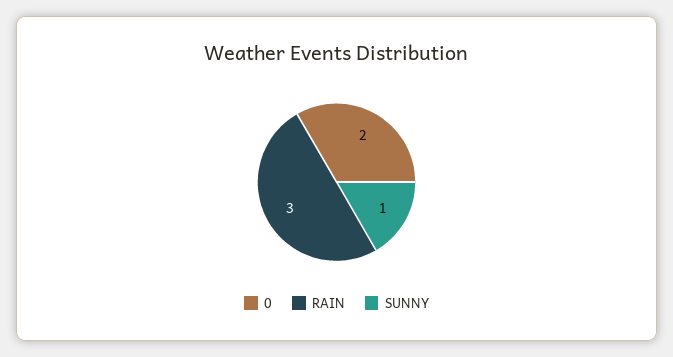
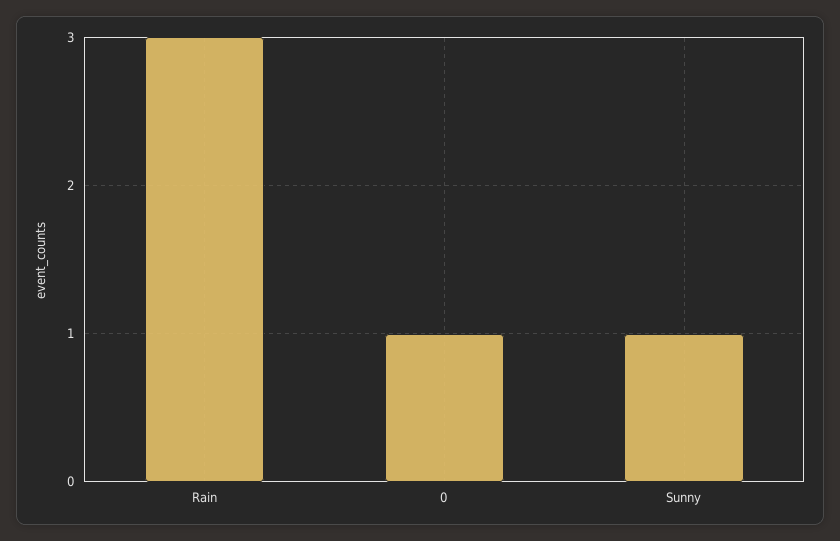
  {
-   "0": 2,
+   "0": 1,
    "RAIN": 3,
    "SUNNY": 1
  }

